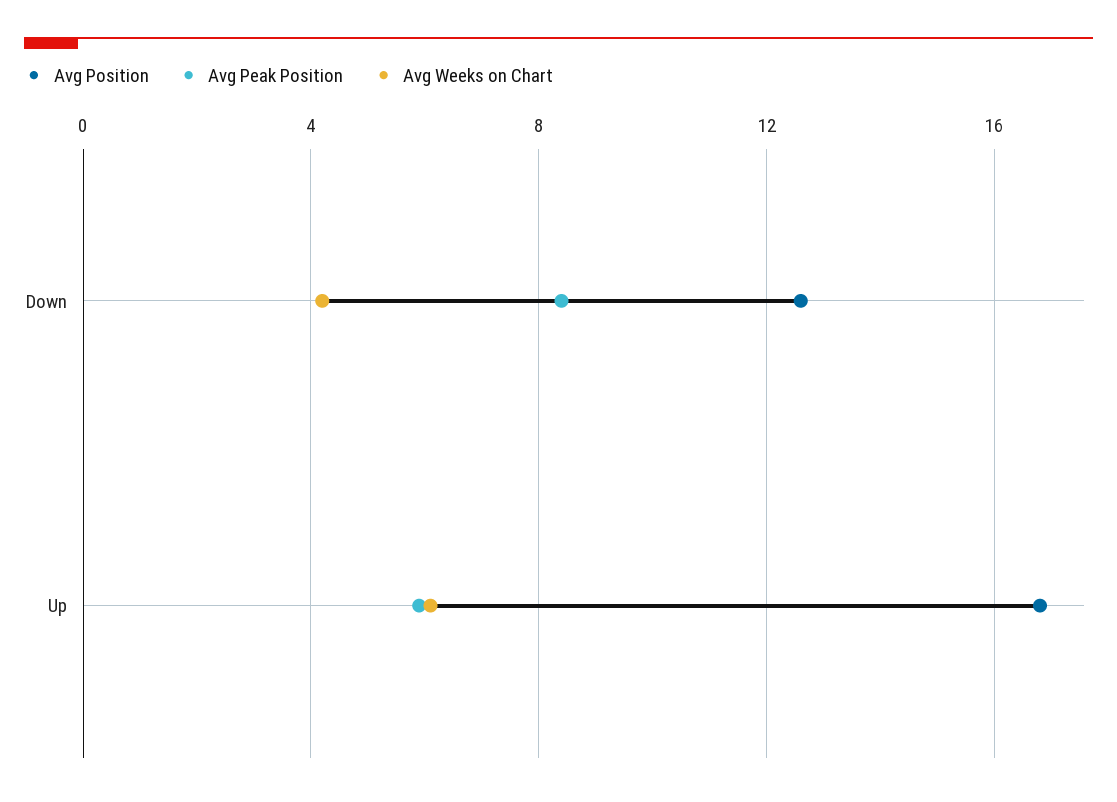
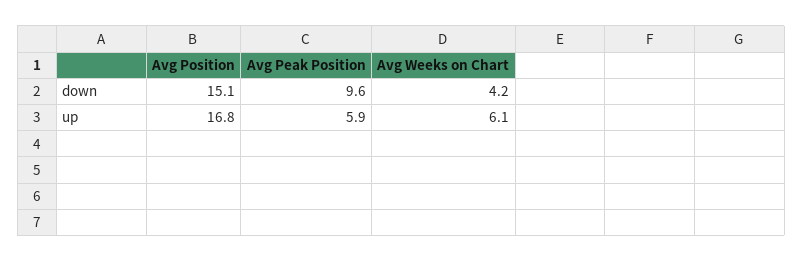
  {
    "Avg Position": {
-     "Down": 12.5,
+     "Down": 15.1,
      "Up": 16.8
    },
    "Avg Peak Position": {
-     "Down": 8.5,
+     "Down": 9.6,
      "Up": 5.9
    },
    "Avg Weeks on Chart": {
      "Down": 4.2,
      "Up": 6.1
    }
  }

